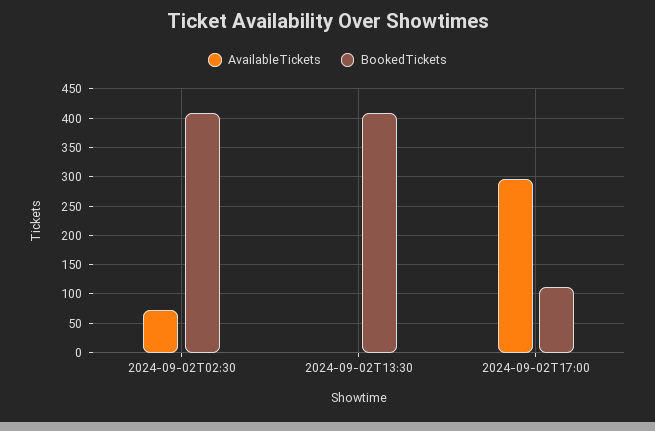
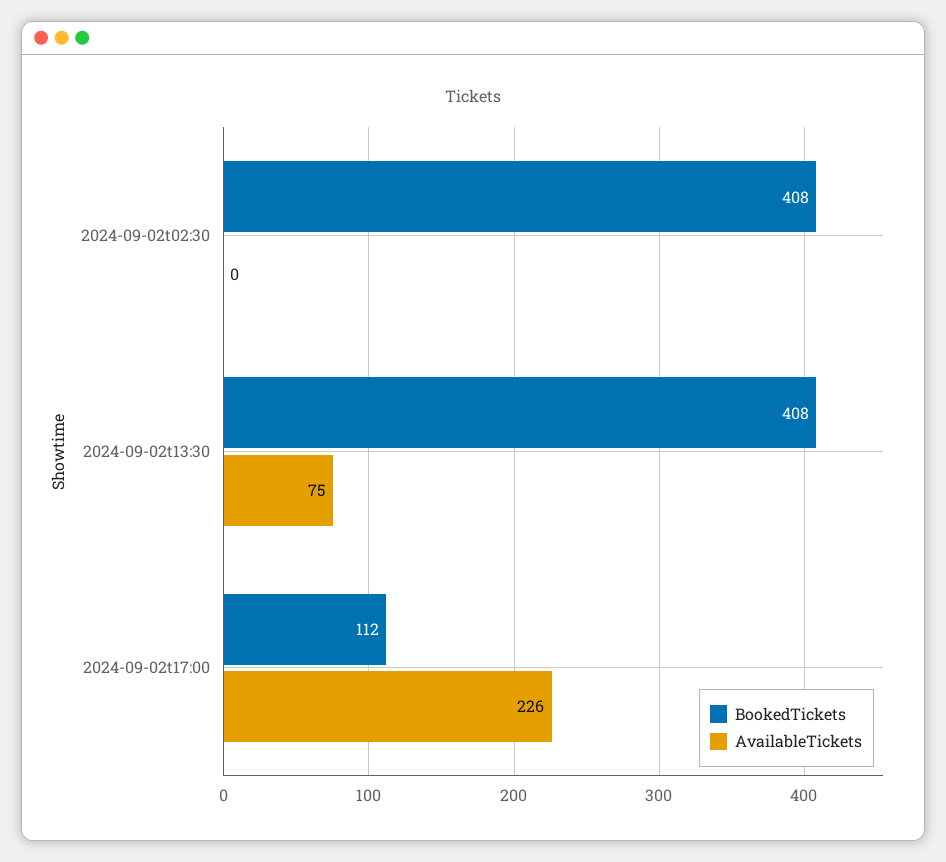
  {
    "AvailableTickets": {
-     "2024-09-02T02:30": 75,
+     "2024-09-02T02:30": 0,
-     "2024-09-02T13:30": 0,
+     "2024-09-02T13:30": 75,
-     "2024-09-02T17:00": 300
+     "2024-09-02T17:00": 226
    },
    "BookedTickets": {
      "2024-09-02T02:30": 408,
      "2024-09-02T13:30": 408,
      "2024-09-02T17:00": 112
    }
  }

